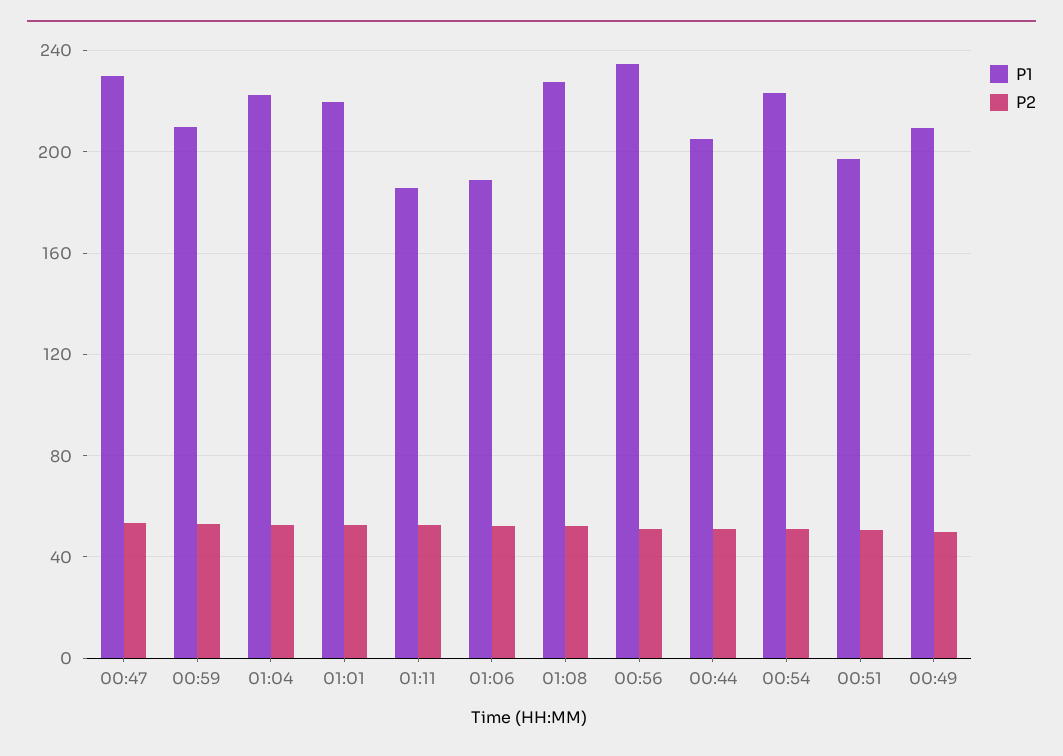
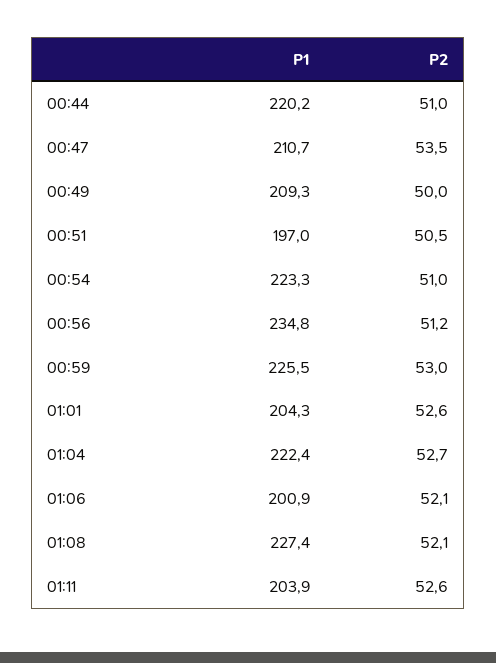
  {
    "P1": {
-     "00:47": 230,
+     "00:47": 210.7,
-     "00:59": 210,
+     "00:59": 225.5,
      "01:04": 222.4,
-     "01:01": 220,
+     "01:01": 204.3,
-     "01:11": 185,
+     "01:11": 203.9,
-     "01:06": 190,
+     "01:06": 200.9,
      "01:08": 227.4,
      "00:56": 234.8,
-     "00:44": 205,
+     "00:44": 220.2,
      "00:54": 223.3,
      "00:51": 197,
      "00:49": 209.3
    },
    "P2": {
      "00:47": 53.5,
      "00:59": 53,
      "01:04": 52.7,
      "01:01": 52.6,
      "01:11": 52.6,
      "01:06": 52.1,
      "01:08": 52.1,
      "00:56": 51.2,
      "00:44": 51,
      "00:54": 51,
      "00:51": 50.5,
      "00:49": 50
    }
  }

